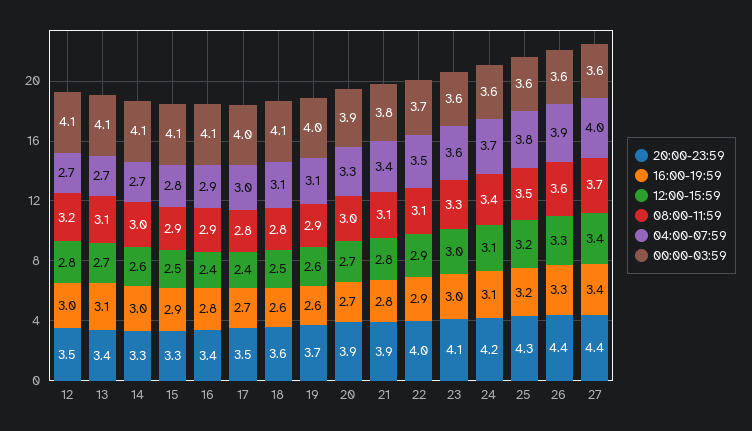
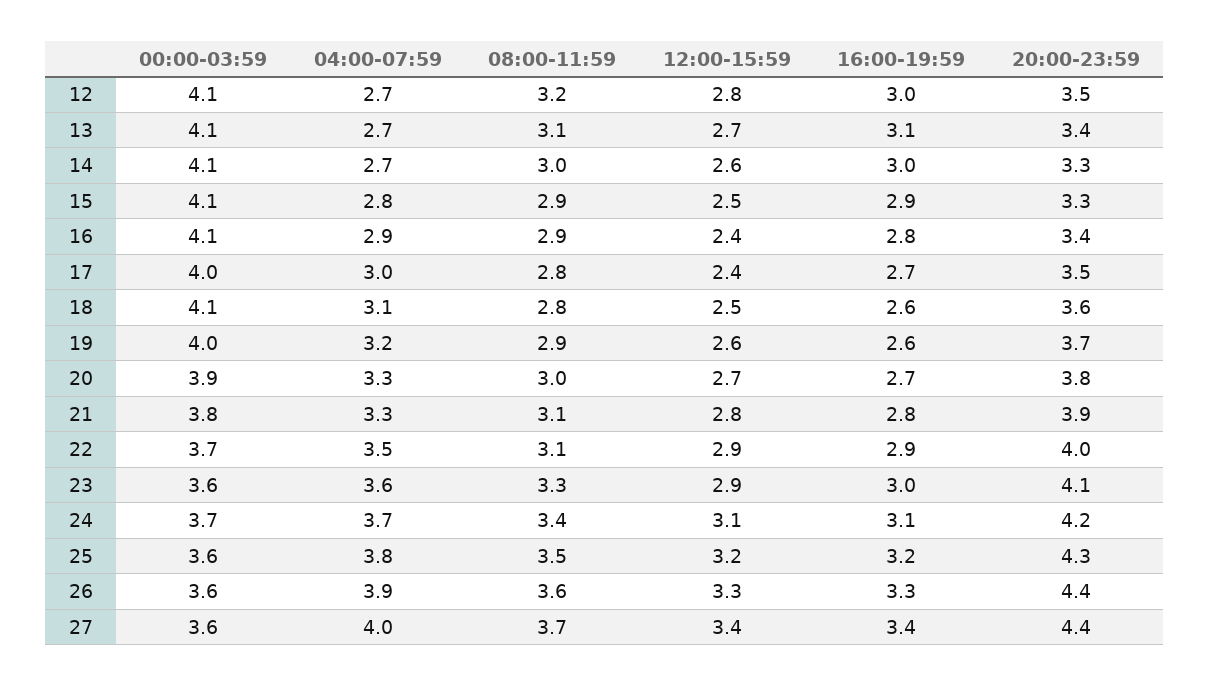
  {
    "20:00-23:59": {
      "12": 3.5,
      "13": 3.4,
      "14": 3.3,
      "15": 3.3,
      "16": 3.4,
      "17": 3.5,
      "18": 3.6,
      "19": 3.7,
-     "20": 3.9,
+     "20": 3.8,
      "21": 3.9,
      "22": 4,
      "23": 4.1,
      "24": 4.2,
      "25": 4.3,
      "26": 4.4,
      "27": 4.4
    },
    "16:00-19:59": {
      "12": 3,
      "13": 3.1,
      "14": 3,
      "15": 2.9,
      "16": 2.8,
      "17": 2.7,
      "18": 2.6,
      "19": 2.6,
      "20": 2.7,
      "21": 2.8,
      "22": 2.9,
      "23": 3,
      "24": 3.1,
      "25": 3.2,
      "26": 3.3,
      "27": 3.4
    },
    "12:00-15:59": {
      "12": 2.8,
      "13": 2.7,
      "14": 2.6,
      "15": 2.5,
      "16": 2.4,
      "17": 2.4,
      "18": 2.5,
      "19": 2.6,
      "20": 2.7,
      "21": 2.8,
      "22": 2.9,
-     "23": 3,
+     "23": 2.9,
      "24": 3.1,
      "25": 3.2,
      "26": 3.3,
      "27": 3.4
    },
    "08:00-11:59": {
      "12": 3.2,
      "13": 3.1,
      "14": 3,
      "15": 2.9,
      "16": 2.9,
      "17": 2.8,
      "18": 2.8,
      "19": 2.9,
      "20": 3,
      "21": 3.1,
      "22": 3.1,
      "23": 3.3,
      "24": 3.4,
      "25": 3.5,
      "26": 3.6,
      "27": 3.7
    },
    "04:00-07:59": {
      "12": 2.7,
      "13": 2.7,
      "14": 2.7,
      "15": 2.8,
      "16": 2.9,
      "17": 3,
      "18": 3.1,
-     "19": 3.1,
+     "19": 3.2,
      "20": 3.3,
-     "21": 3.4,
+     "21": 3.3,
      "22": 3.5,
      "23": 3.6,
      "24": 3.7,
      "25": 3.8,
      "26": 3.9,
      "27": 4
    },
    "00:00-03:59": {
      "12": 4.1,
      "13": 4.1,
      "14": 4.1,
      "15": 4.1,
      "16": 4.1,
      "17": 4,
      "18": 4.1,
      "19": 4,
      "20": 3.9,
      "21": 3.8,
      "22": 3.7,
      "23": 3.6,
-     "24": 3.6,
+     "24": 3.7,
      "25": 3.6,
      "26": 3.6,
      "27": 3.6
    }
  }

